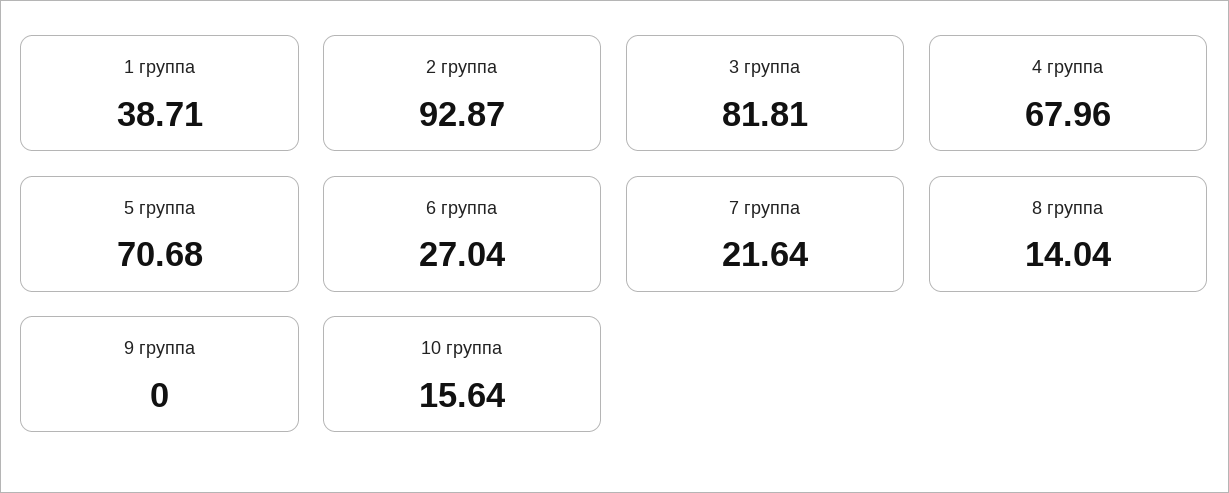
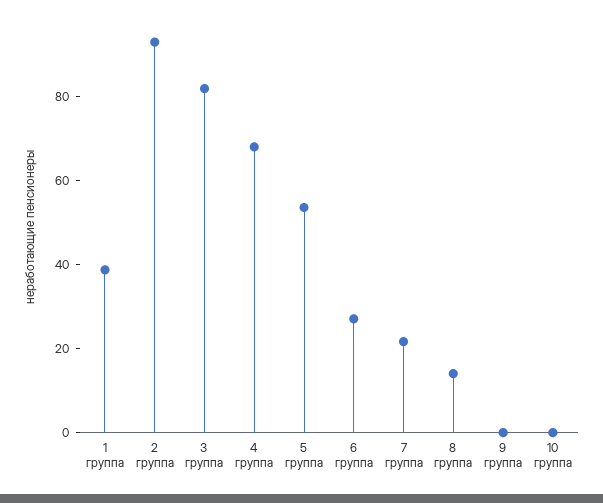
  {
    "1 группа": 38.71,
    "2 группа": 92.87,
    "3 группа": 81.81,
    "4 группа": 67.96,
-   "5 группа": 70.68,
+   "5 группа": 55,
    "6 группа": 27.04,
    "7 группа": 21.64,
    "8 группа": 14.04,
    "9 группа": 0,
-   "10 группа": 15.64
+   "10 группа": 0
  }

